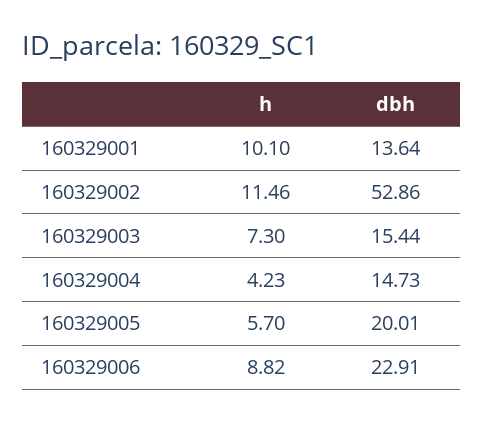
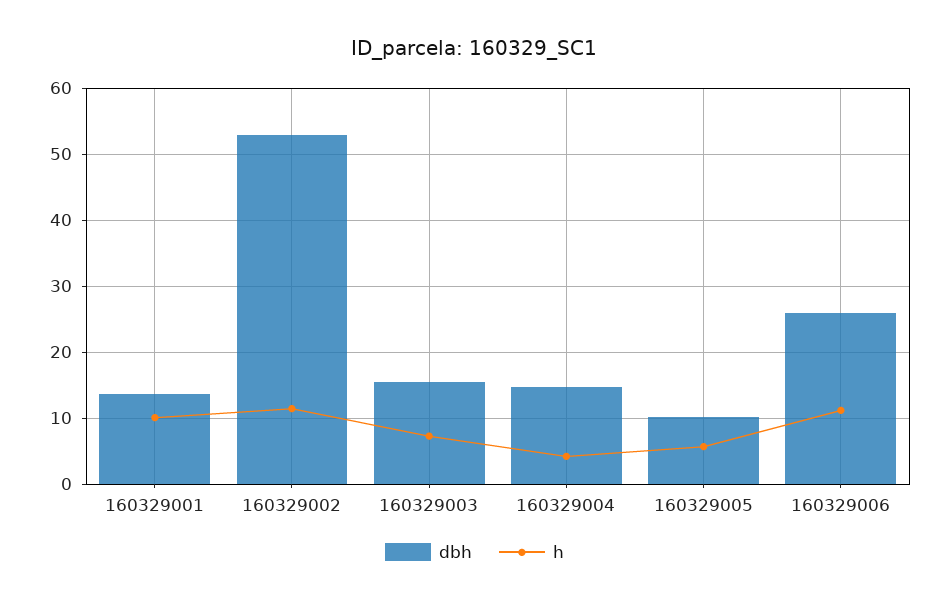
  {
    "h": {
      "160329001": 10.1,
      "160329002": 11.46,
      "160329003": 7.3,
      "160329004": 4.23,
      "160329005": 5.7,
-     "160329006": 8.82
+     "160329006": 11
    },
    "dbh": {
      "160329001": 13.64,
      "160329002": 52.86,
      "160329003": 15.44,
      "160329004": 14.73,
-     "160329005": 20.01,
+     "160329005": 10,
-     "160329006": 22.91
+     "160329006": 26
    }
  }

